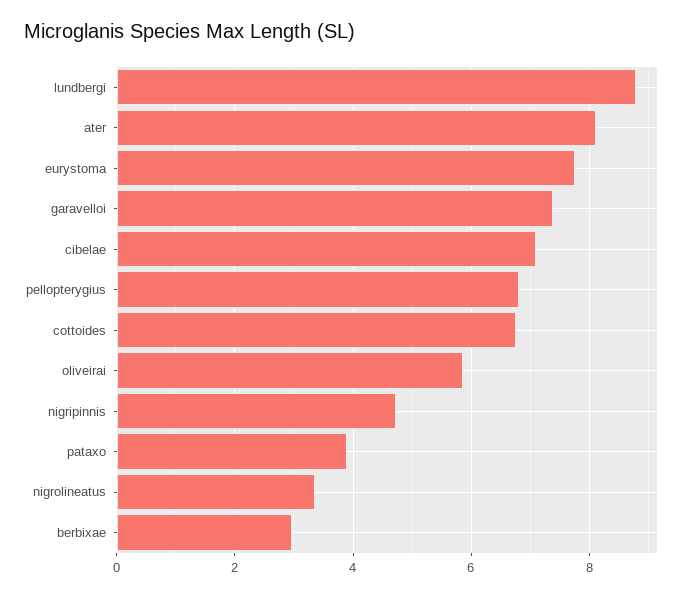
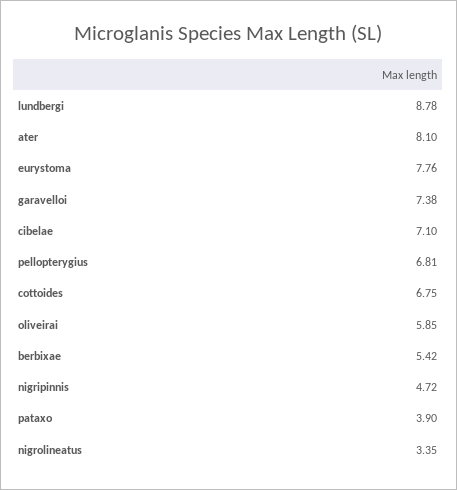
  {
    "lundbergi": 8.78,
    "ater": 8.1,
    "eurystoma": 7.76,
    "garavelloi": 7.38,
    "cibelae": 7.1,
    "pellopterygius": 6.81,
    "cottoides": 6.75,
    "oliveirai": 5.85,
    "nigripinnis": 4.72,
    "pataxo": 3.9,
    "nigrolineatus": 3.35,
-   "berbixae": 3
+   "berbixae": 5.42
  }

